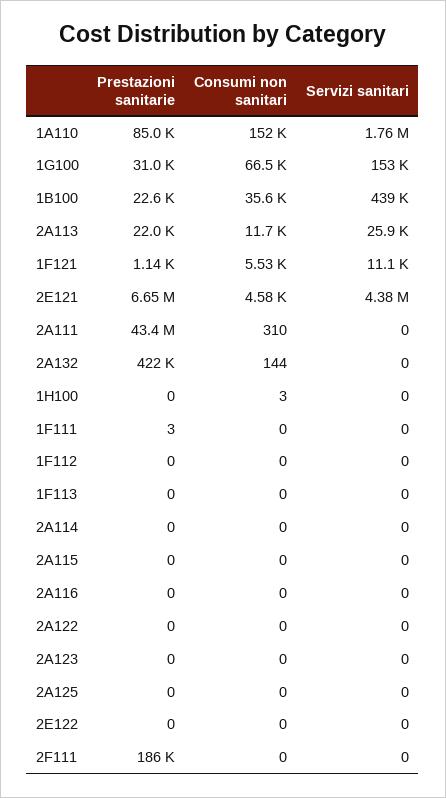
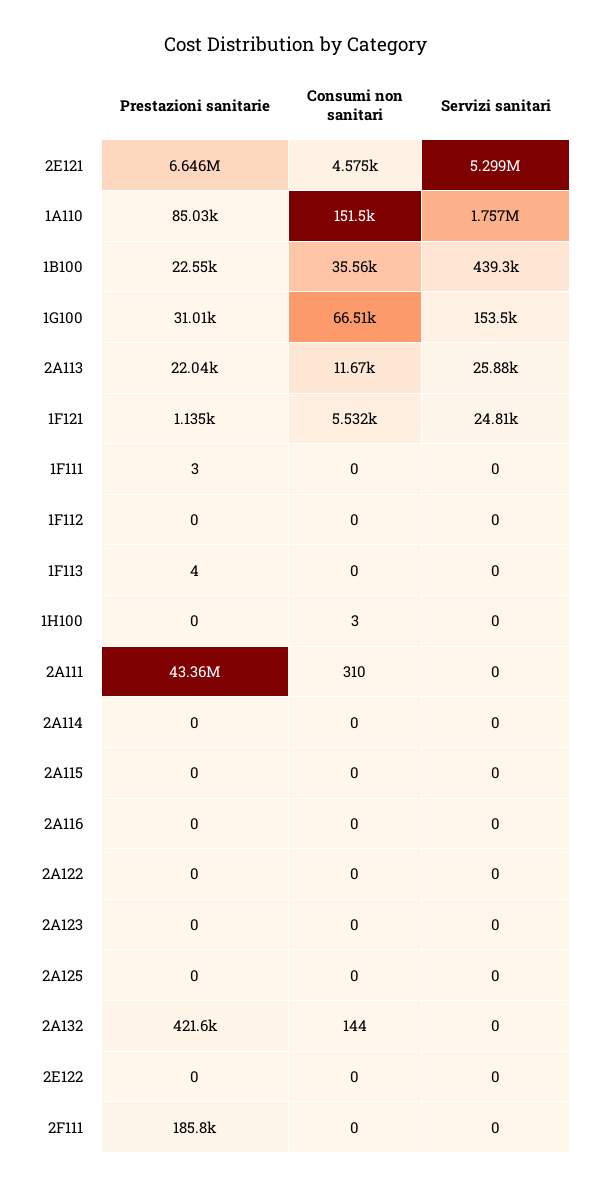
  {
    "Prestazioni sanitarie": {
      "1A110": 85030,
      "1G100": 31010,
      "1B100": 22550,
      "2A113": 22040,
      "1F121": 1135,
      "2E121": 6646000,
      "2A111": 43360000,
      "2A132": 421600,
      "1H100": 0,
      "1F111": 3,
      "1F112": 0,
-     "1F113": 0,
+     "1F113": 4,
      "2A114": 0,
      "2A115": 0,
      "2A116": 0,
      "2A122": 0,
      "2A123": 0,
      "2A125": 0,
      "2E122": 0,
      "2F111": 185800
    },
    "Consumi non sanitari": {
      "1A110": 151500,
      "1G100": 66510,
      "1B100": 35560,
      "2A113": 11670,
      "1F121": 5532,
      "2E121": 4575,
      "2A111": 310,
      "2A132": 144,
      "1H100": 3,
      "1F111": 0,
      "1F112": 0,
      "1F113": 0,
      "2A114": 0,
      "2A115": 0,
      "2A116": 0,
      "2A122": 0,
      "2A123": 0,
      "2A125": 0,
      "2E122": 0,
      "2F111": 0
    },
    "Servizi sanitari": {
      "1A110": 1757000,
      "1G100": 153500,
      "1B100": 439300,
      "2A113": 25880,
-     "1F121": 11100,
+     "1F121": 24810,
-     "2E121": 4380000,
+     "2E121": 5299000,
      "2A111": 0,
      "2A132": 0,
      "1H100": 0,
      "1F111": 0,
      "1F112": 0,
      "1F113": 0,
      "2A114": 0,
      "2A115": 0,
      "2A116": 0,
      "2A122": 0,
      "2A123": 0,
      "2A125": 0,
      "2E122": 0,
      "2F111": 0
    }
  }

